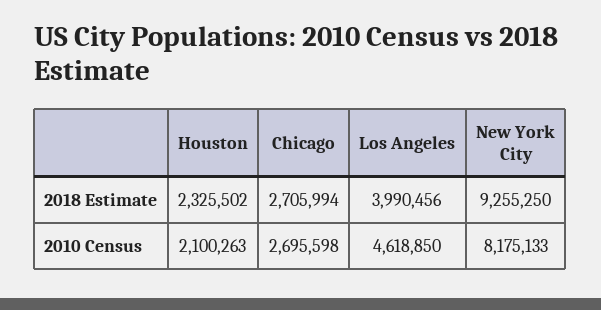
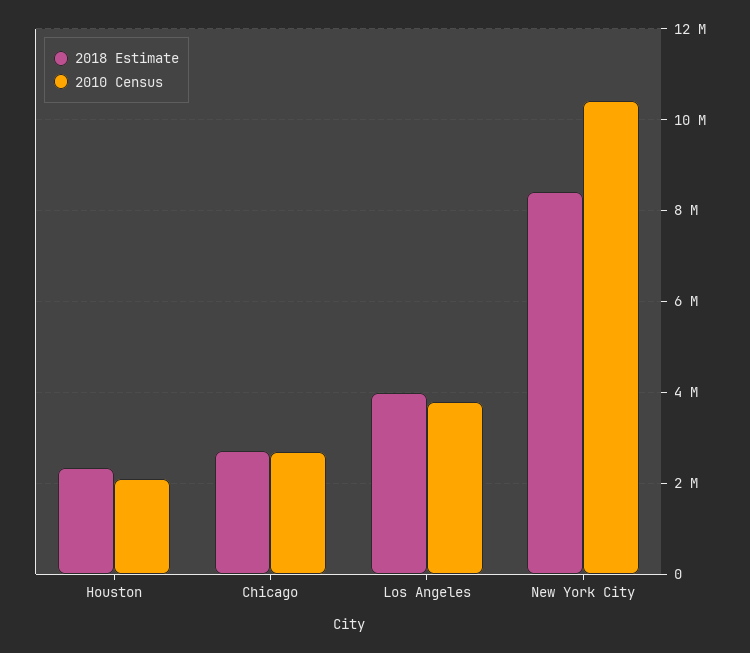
  {
    "2018 Estimate": {
      "Houston": 2325502,
      "Chicago": 2705994,
      "Los Angeles": 3990456,
-     "New York City": 9255250
+     "New York City": 8400000
    },
    "2010 Census": {
      "Houston": 2100263,
      "Chicago": 2695598,
-     "Los Angeles": 4618850,
+     "Los Angeles": 3800000,
-     "New York City": 8175133
+     "New York City": 10400000
    }
  }

